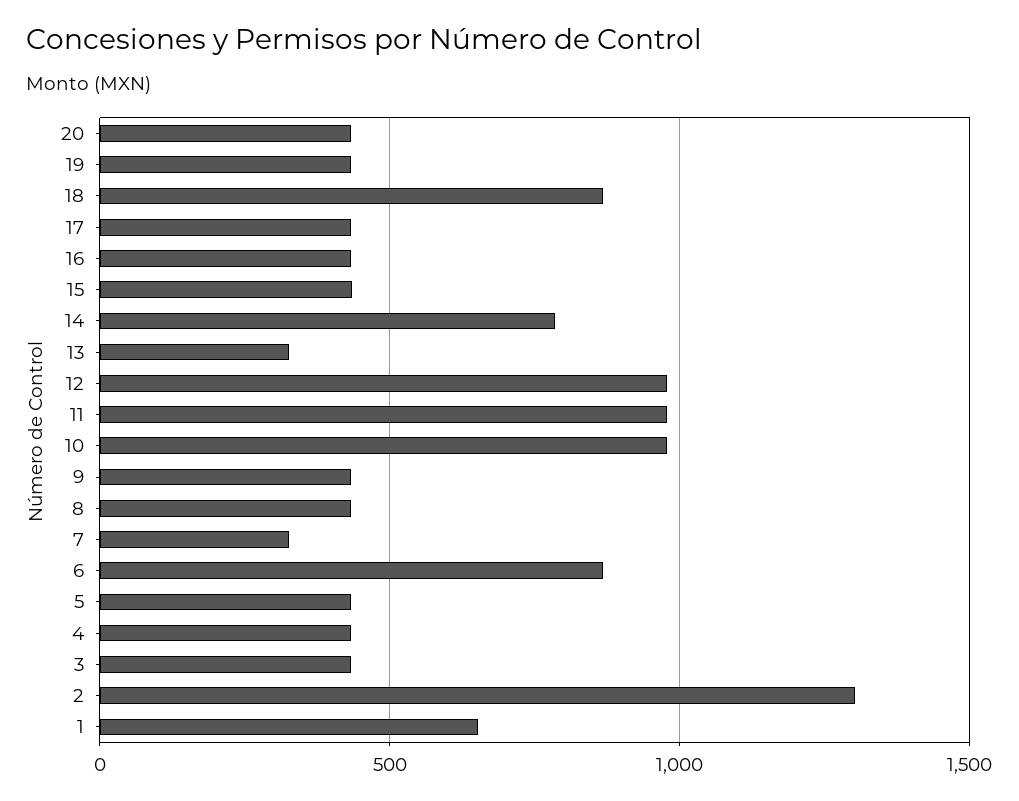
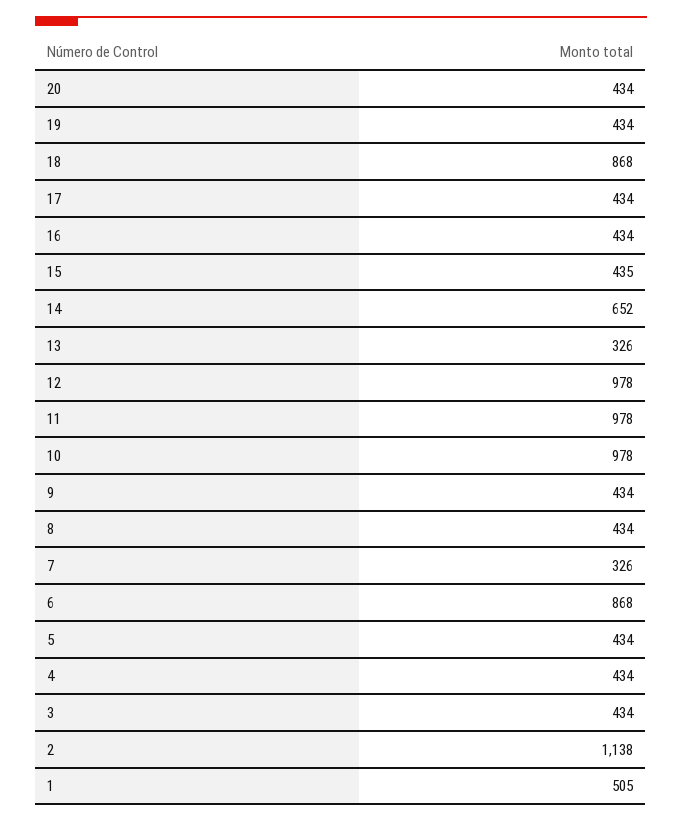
  {
    "20": 434,
    "19": 434,
    "18": 868,
    "17": 434,
    "16": 434,
    "15": 435,
-   "14": 800,
+   "14": 652,
    "13": 326,
    "12": 978,
    "11": 978,
    "10": 978,
    "9": 434,
    "8": 434,
    "7": 326,
    "6": 868,
    "5": 434,
    "4": 434,
    "3": 434,
-   "2": 1300,
+   "2": 1138,
-   "1": 650
+   "1": 505
  }

